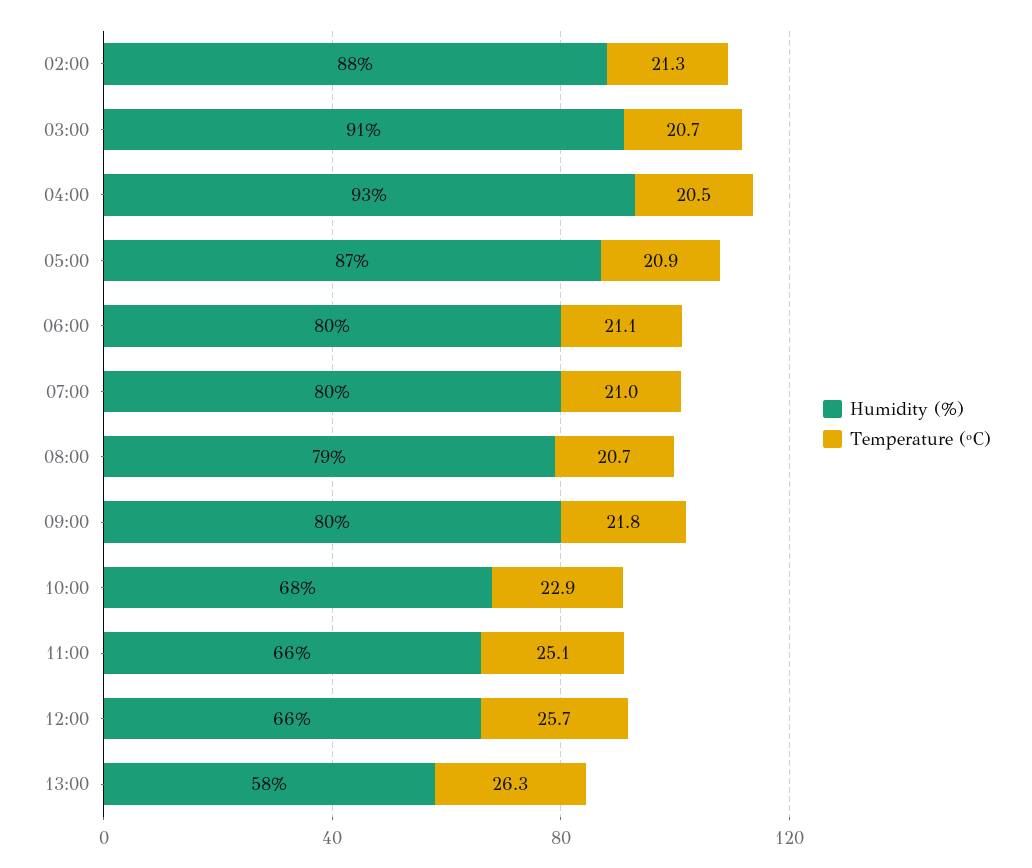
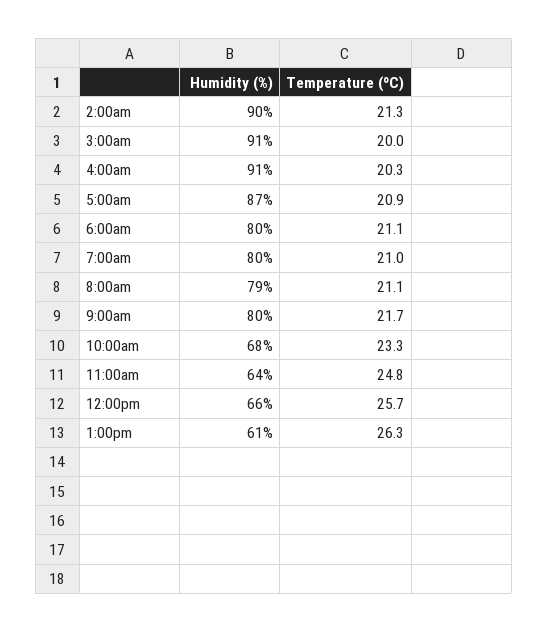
  {
    "Humidity (%)": {
-     "02:00": 88,
+     "02:00": 90,
      "03:00": 91,
-     "04:00": 93,
+     "04:00": 91,
      "05:00": 87,
      "06:00": 80,
      "07:00": 80,
      "08:00": 79,
      "09:00": 80,
      "10:00": 68,
-     "11:00": 66,
+     "11:00": 64,
      "12:00": 66,
-     "13:00": 58
+     "13:00": 61
    },
    "Temperature (ºC)": {
      "02:00": 21.3,
-     "03:00": 20.7,
+     "03:00": 20,
-     "04:00": 20.5,
+     "04:00": 20.3,
      "05:00": 20.9,
      "06:00": 21.1,
      "07:00": 21,
-     "08:00": 20.7,
+     "08:00": 21.1,
-     "09:00": 21.8,
+     "09:00": 21.7,
-     "10:00": 22.9,
+     "10:00": 23.3,
-     "11:00": 25.1,
+     "11:00": 24.8,
      "12:00": 25.7,
      "13:00": 26.3
    }
  }

